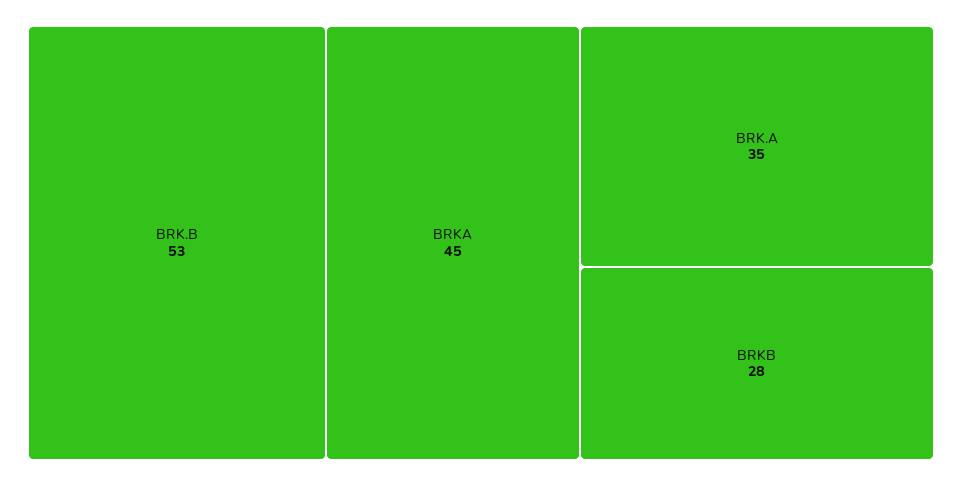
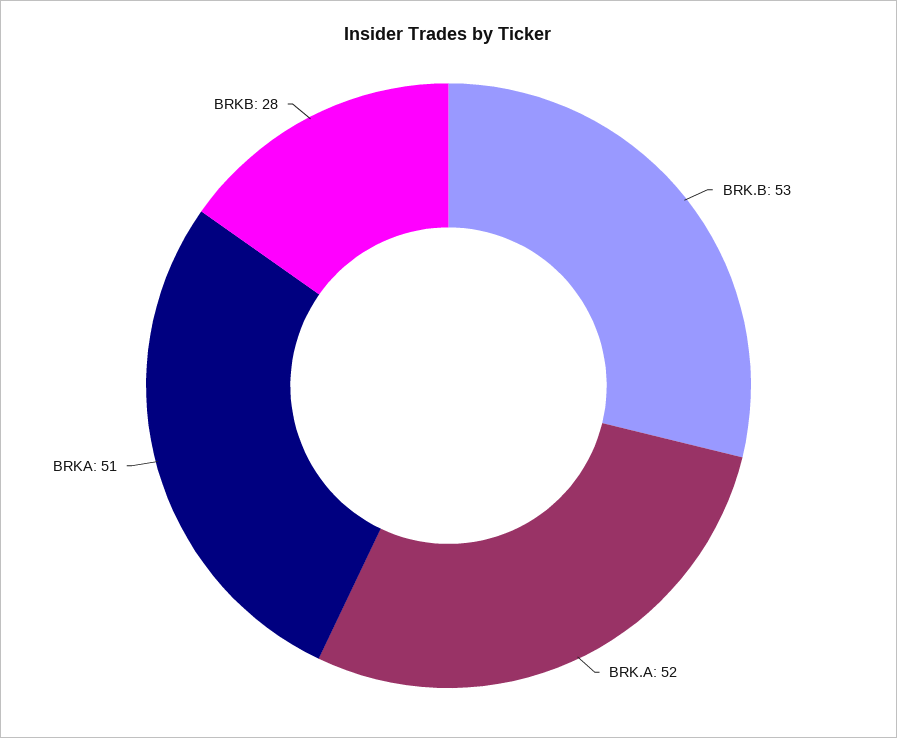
  {
    "BRK.B": 53,
-   "BRKA": 45,
+   "BRKA": 51,
-   "BRK.A": 35,
+   "BRK.A": 52,
    "BRKB": 28
  }

